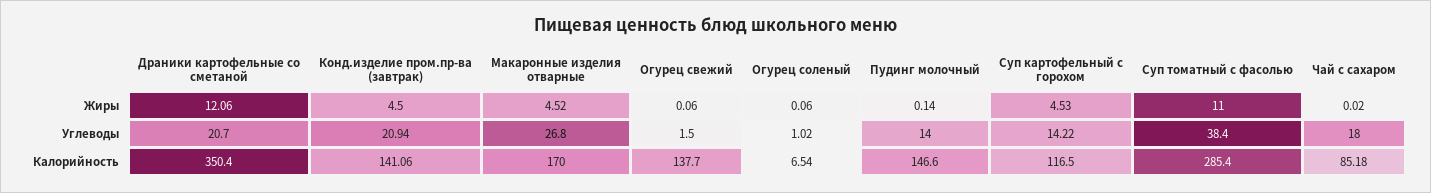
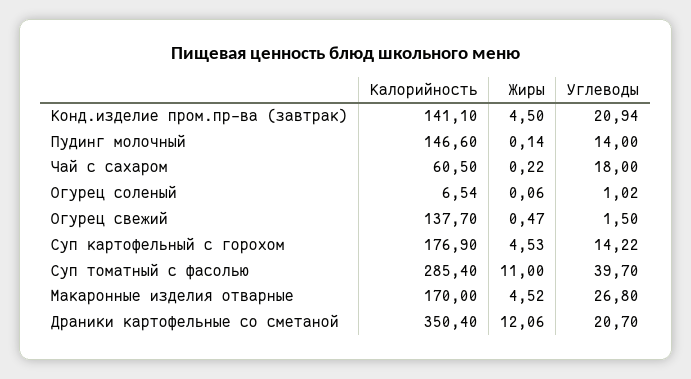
  {
    "Драники картофельные со сметаной": {
      "Жиры": 12.06,
      "Углеводы": 20.7,
      "Калорийность": 350.4
    },
    "Конд.изделие пром.пр-ва (завтрак)": {
      "Жиры": 4.5,
      "Углеводы": 20.94,
-     "Калорийность": 141.06
+     "Калорийность": 141.1
    },
    "Макаронные изделия отварные": {
      "Жиры": 4.52,
      "Углеводы": 26.8,
      "Калорийность": 170
    },
    "Огурец свежий": {
-     "Жиры": 0.06,
+     "Жиры": 0.47,
      "Углеводы": 1.5,
      "Калорийность": 137.7
    },
    "Огурец соленый": {
      "Жиры": 0.06,
      "Углеводы": 1.02,
      "Калорийность": 6.54
    },
    "Пудинг молочный": {
      "Жиры": 0.14,
      "Углеводы": 14,
      "Калорийность": 146.6
    },
    "Суп картофельный с горохом": {
      "Жиры": 4.53,
      "Углеводы": 14.22,
-     "Калорийность": 116.5
+     "Калорийность": 176.9
    },
    "Суп томатный с фасолью": {
      "Жиры": 11,
-     "Углеводы": 38.4,
+     "Углеводы": 39.7,
      "Калорийность": 285.4
    },
    "Чай с сахаром": {
-     "Жиры": 0.02,
+     "Жиры": 0.22,
      "Углеводы": 18,
-     "Калорийность": 85.18
+     "Калорийность": 60.5
    }
  }

